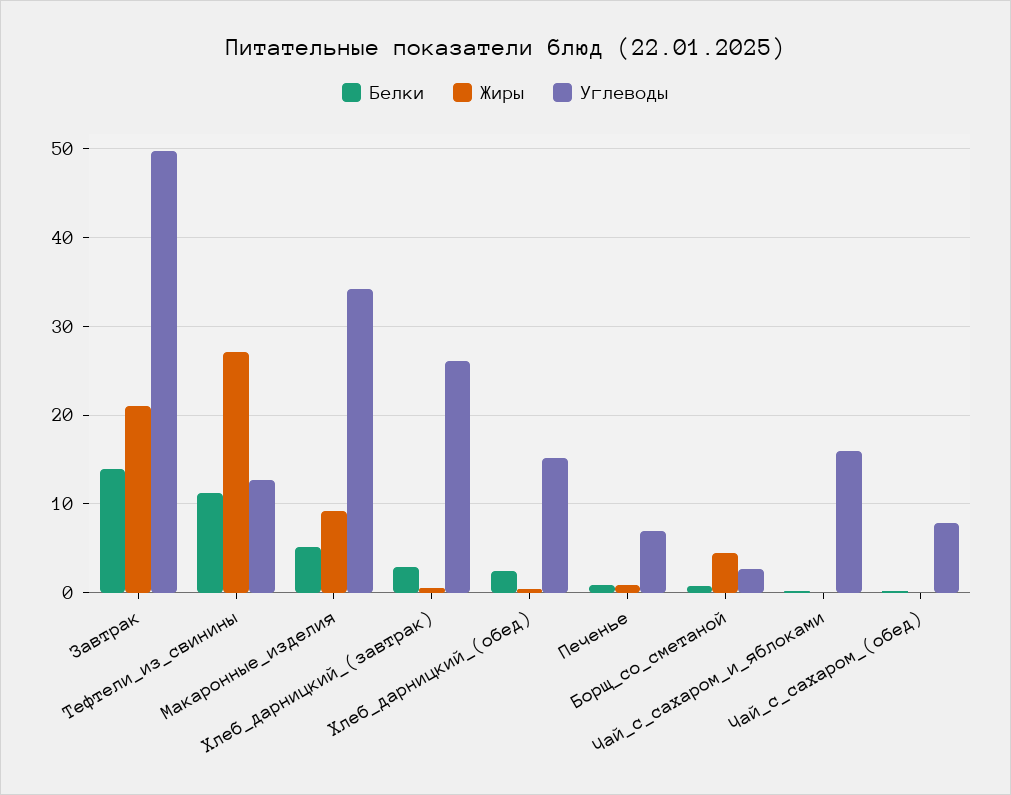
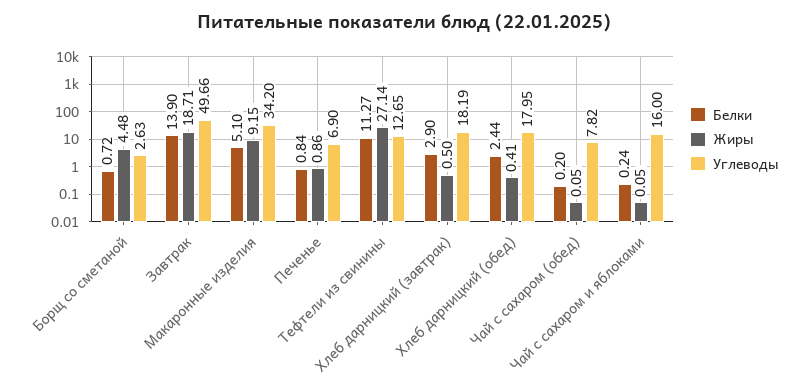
  {
    "Белки": {
      "Завтрак": 13.9,
      "Тефтели_из_свинины": 11.27,
      "Макаронные_изделия": 5.1,
      "Хлеб_дарницкий_(завтрак)": 2.9,
      "Хлеб_дарницкий_(обед)": 2.44,
      "Печенье": 0.84,
      "Борщ_со_сметаной": 0.72,
      "Чай_с_сахаром_и_яблоками": 0.24,
      "Чай_с_сахаром_(обед)": 0.2
    },
    "Жиры": {
-     "Завтрак": 21,
+     "Завтрак": 18.71,
      "Тефтели_из_свинины": 27.14,
      "Макаронные_изделия": 9.15,
      "Хлеб_дарницкий_(завтрак)": 0.5,
      "Хлеб_дарницкий_(обед)": 0.41,
      "Печенье": 0.86,
      "Борщ_со_сметаной": 4.48,
      "Чай_с_сахаром_и_яблоками": 0.05,
      "Чай_с_сахаром_(обед)": 0.05
    },
    "Углеводы": {
      "Завтрак": 49.66,
      "Тефтели_из_свинины": 12.65,
      "Макаронные_изделия": 34.2,
-     "Хлеб_дарницкий_(завтрак)": 26,
+     "Хлеб_дарницкий_(завтрак)": 18.19,
-     "Хлеб_дарницкий_(обед)": 15,
+     "Хлеб_дарницкий_(обед)": 17.95,
      "Печенье": 6.9,
      "Борщ_со_сметаной": 2.63,
      "Чай_с_сахаром_и_яблоками": 16,
      "Чай_с_сахаром_(обед)": 7.82
    }
  }

